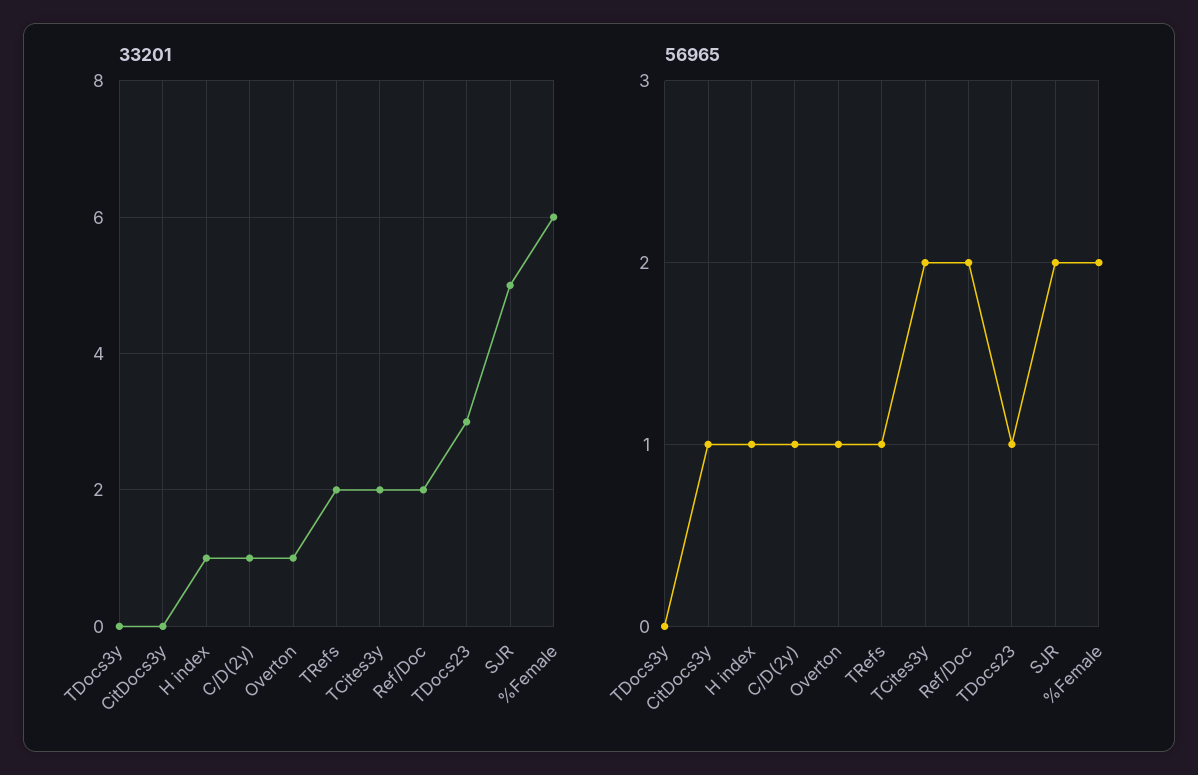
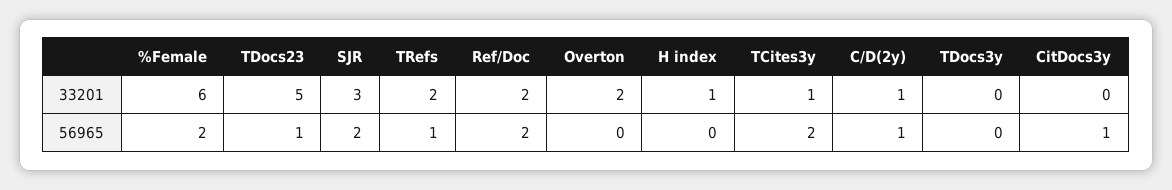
  {
    "33201": {
      "TDocs3y": 0,
      "CitDocs3y": 0,
      "H index": 1,
      "C/D(2y)": 1,
-     "Overton": 1,
+     "Overton": 2,
      "TRefs": 2,
-     "TCites3y": 2,
+     "TCites3y": 1,
      "Ref/Doc": 2,
-     "TDocs23": 3,
+     "TDocs23": 5,
-     "SJR": 5,
+     "SJR": 3,
      "%Female": 6
    },
    "56965": {
      "TDocs3y": 0,
      "CitDocs3y": 1,
-     "H index": 1,
+     "H index": 0,
      "C/D(2y)": 1,
-     "Overton": 1,
+     "Overton": 0,
      "TRefs": 1,
      "TCites3y": 2,
      "Ref/Doc": 2,
      "TDocs23": 1,
      "SJR": 2,
      "%Female": 2
    }
  }

